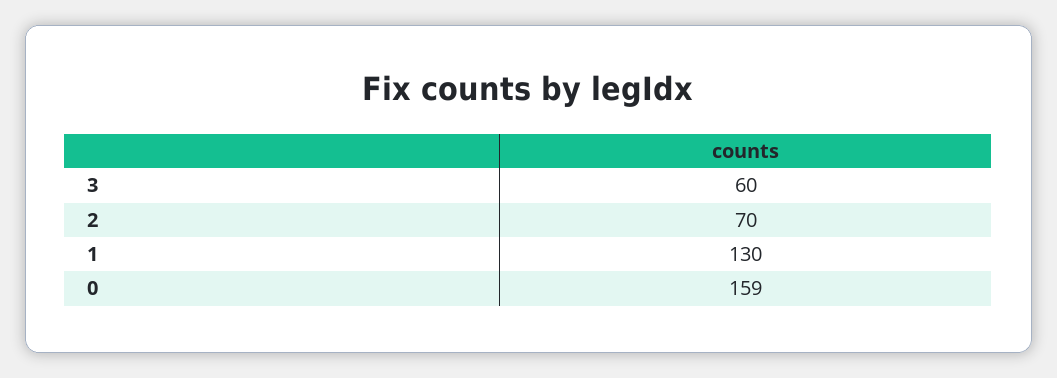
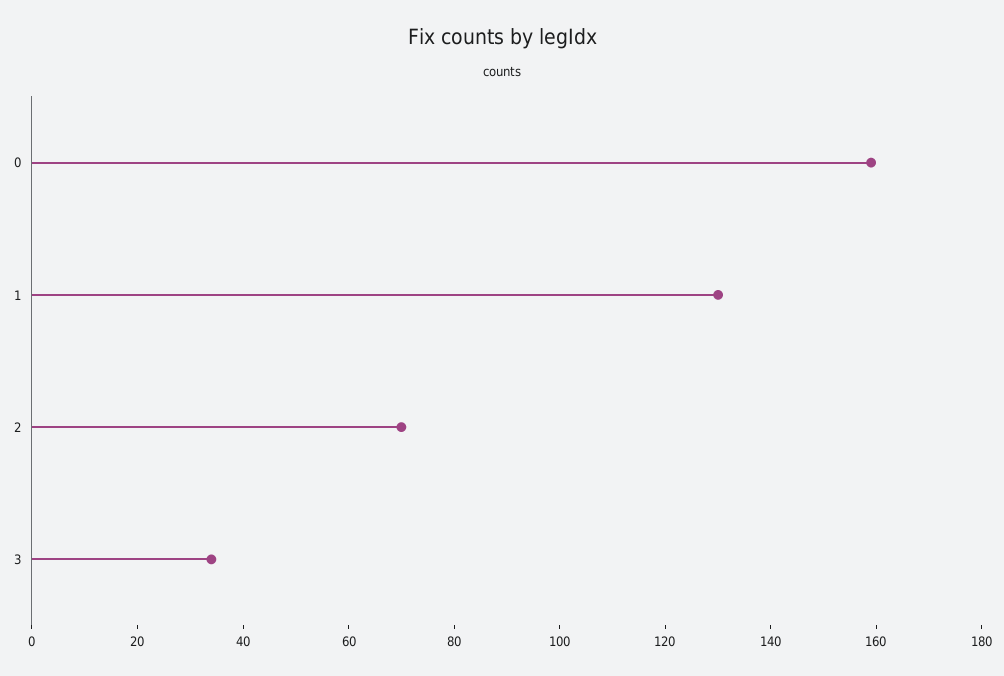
  {
-   "3": 60,
+   "3": 35,
    "2": 70,
    "1": 130,
    "0": 159
  }

